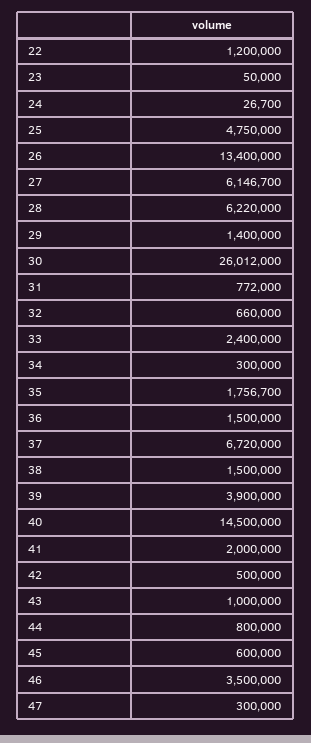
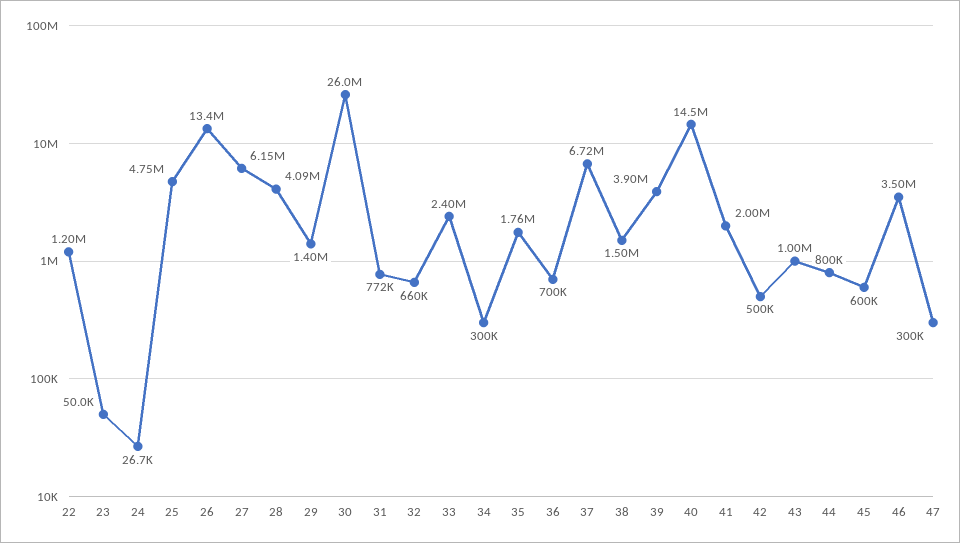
  {
    "22": 1200000,
    "23": 50000,
    "24": 26700,
    "25": 4750000,
    "26": 13400000,
    "27": 6146700,
-   "28": 6220000,
+   "28": 4090000,
    "29": 1400000,
    "30": 26012000,
    "31": 772000,
    "32": 660000,
    "33": 2400000,
    "34": 300000,
    "35": 1756700,
-   "36": 1500000,
+   "36": 700000,
    "37": 6720000,
    "38": 1500000,
    "39": 3900000,
    "40": 14500000,
    "41": 2000000,
    "42": 500000,
    "43": 1000000,
    "44": 800000,
    "45": 600000,
    "46": 3500000,
    "47": 300000
  }

